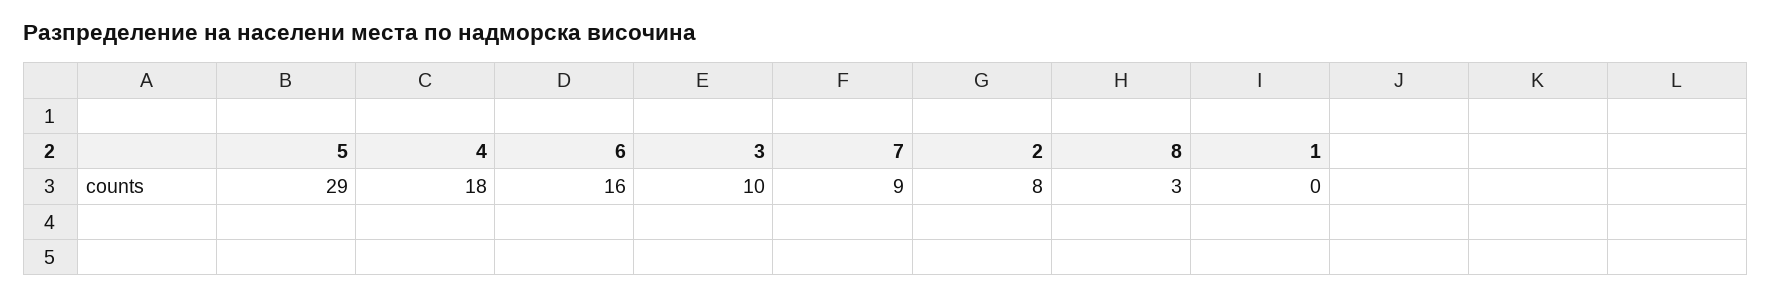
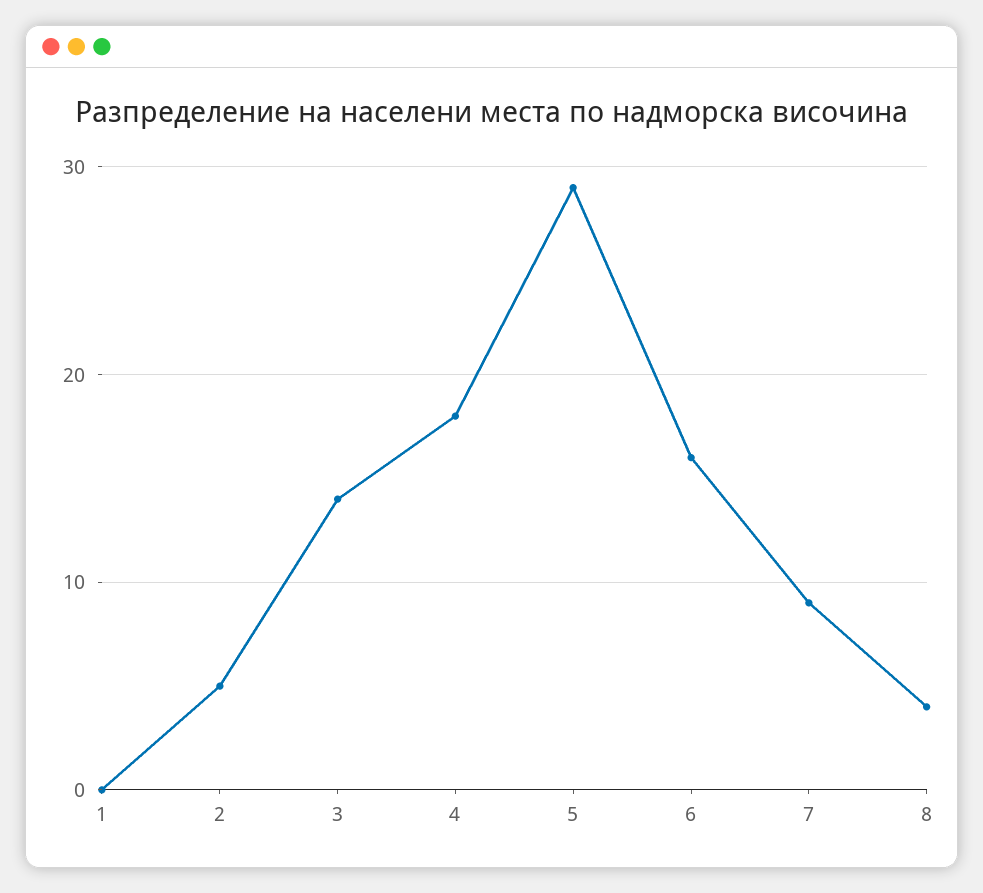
  {
    "5": 29,
    "4": 18,
    "6": 16,
-   "3": 10,
+   "3": 14,
    "7": 9,
-   "2": 8,
+   "2": 5,
-   "8": 3,
+   "8": 4,
    "1": 0
  }

